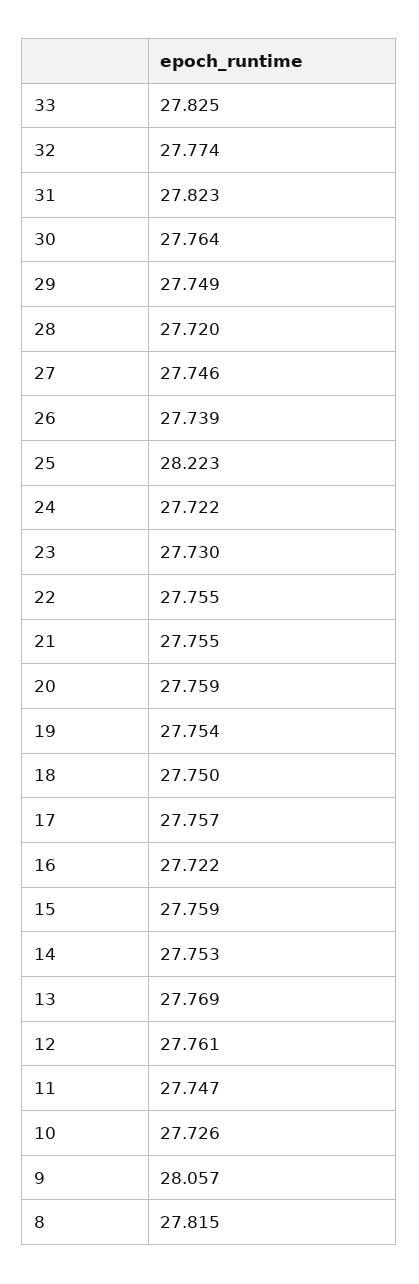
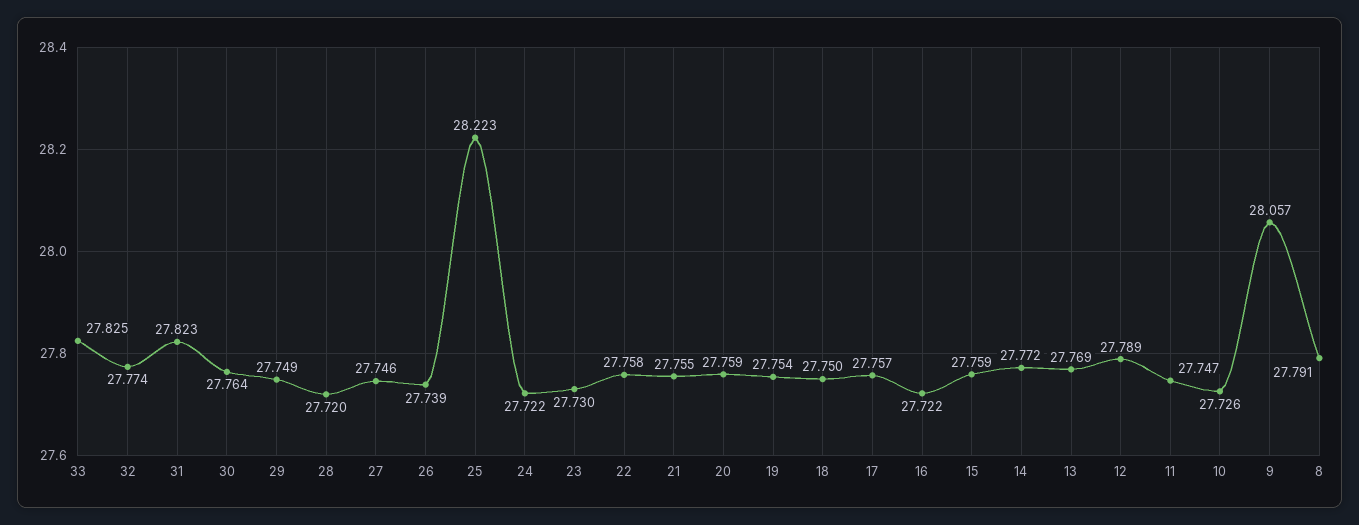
  {
    "33": 27.825,
    "32": 27.774,
    "31": 27.823,
    "30": 27.764,
    "29": 27.749,
    "28": 27.72,
    "27": 27.746,
    "26": 27.739,
    "25": 28.223,
    "24": 27.722,
    "23": 27.73,
-   "22": 27.755,
+   "22": 27.758,
    "21": 27.755,
    "20": 27.759,
    "19": 27.754,
    "18": 27.75,
    "17": 27.757,
    "16": 27.722,
    "15": 27.759,
-   "14": 27.753,
+   "14": 27.772,
    "13": 27.769,
-   "12": 27.761,
+   "12": 27.789,
    "11": 27.747,
    "10": 27.726,
    "9": 28.057,
-   "8": 27.815
+   "8": 27.791
  }

